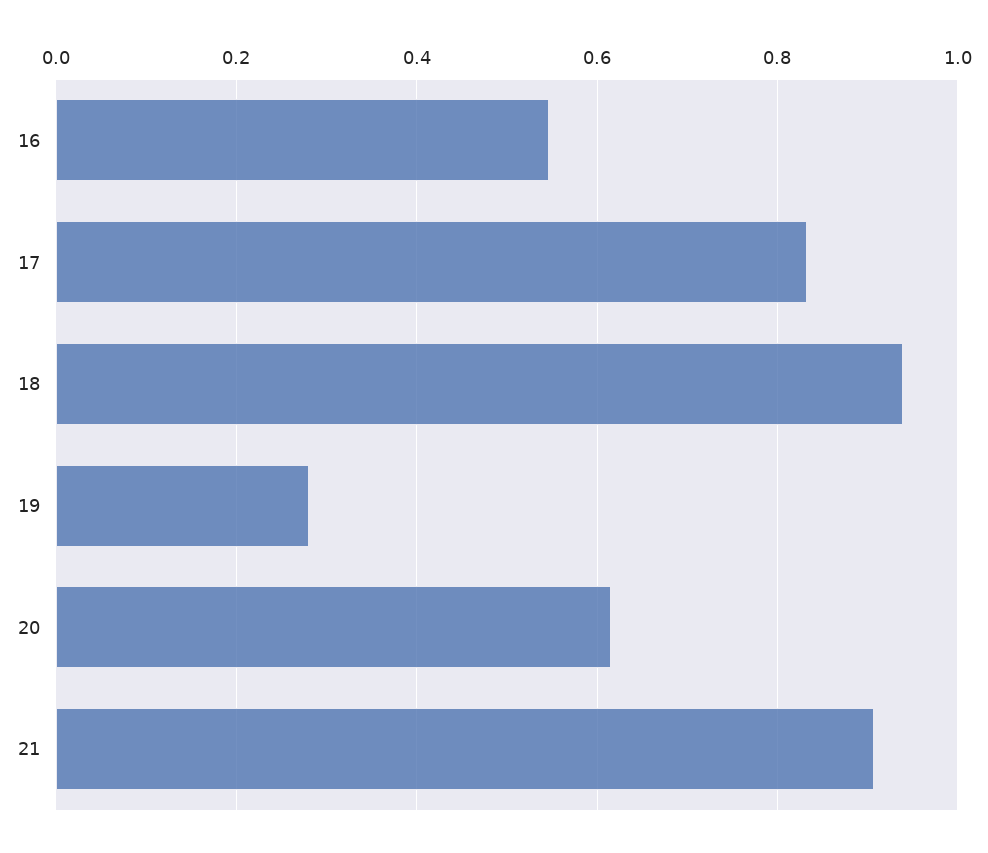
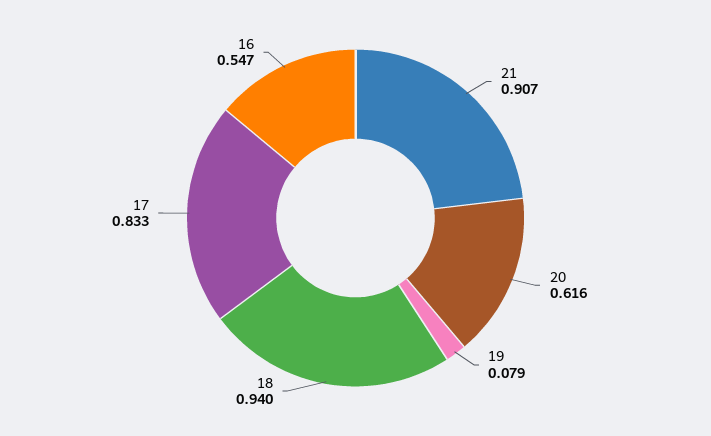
  {
    "16": 0.547,
    "17": 0.833,
    "18": 0.94,
-   "19": 0.28,
+   "19": 0.079,
    "20": 0.616,
    "21": 0.907
  }

